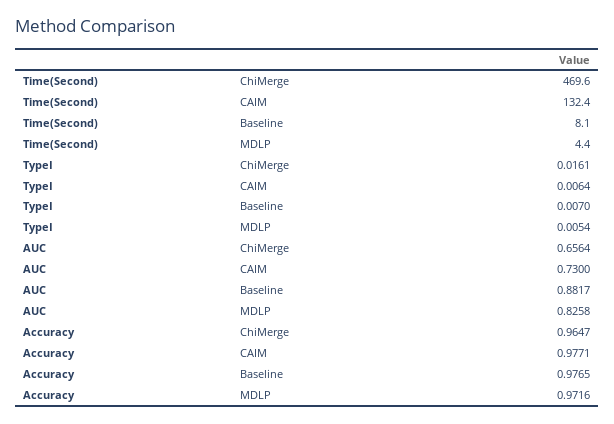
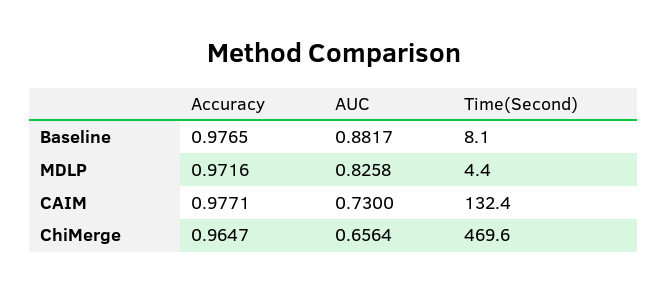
  {
    "Time(Second)": {
      "ChiMerge": 469.6,
      "CAIM": 132.4,
      "Baseline": 8.1,
      "MDLP": 4.4
    },
-   "TypeI": {
-     "ChiMerge": 0.0161,
-     "CAIM": 0.0064,
-     "Baseline": 0.007,
-     "MDLP": 0.0054
-   },
    "AUC": {
      "ChiMerge": 0.6564,
      "CAIM": 0.73,
      "Baseline": 0.8817,
      "MDLP": 0.8258
    },
    "Accuracy": {
      "ChiMerge": 0.9647,
      "CAIM": 0.9771,
      "Baseline": 0.9765,
      "MDLP": 0.9716
    }
  }

